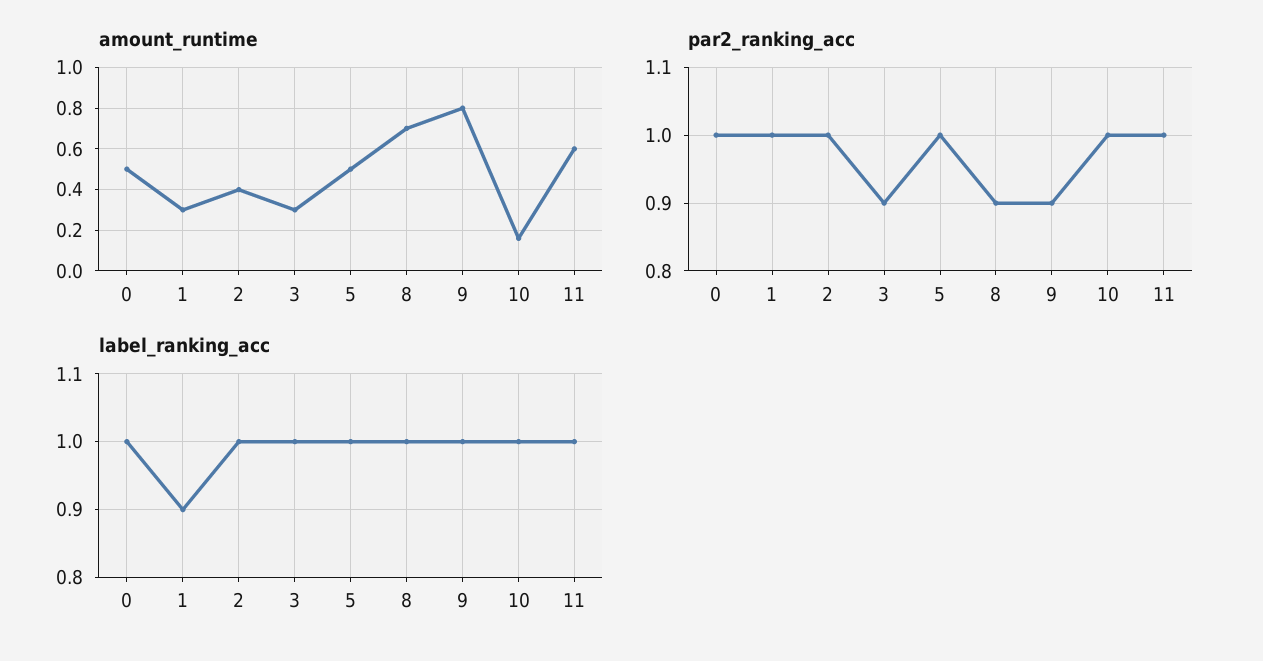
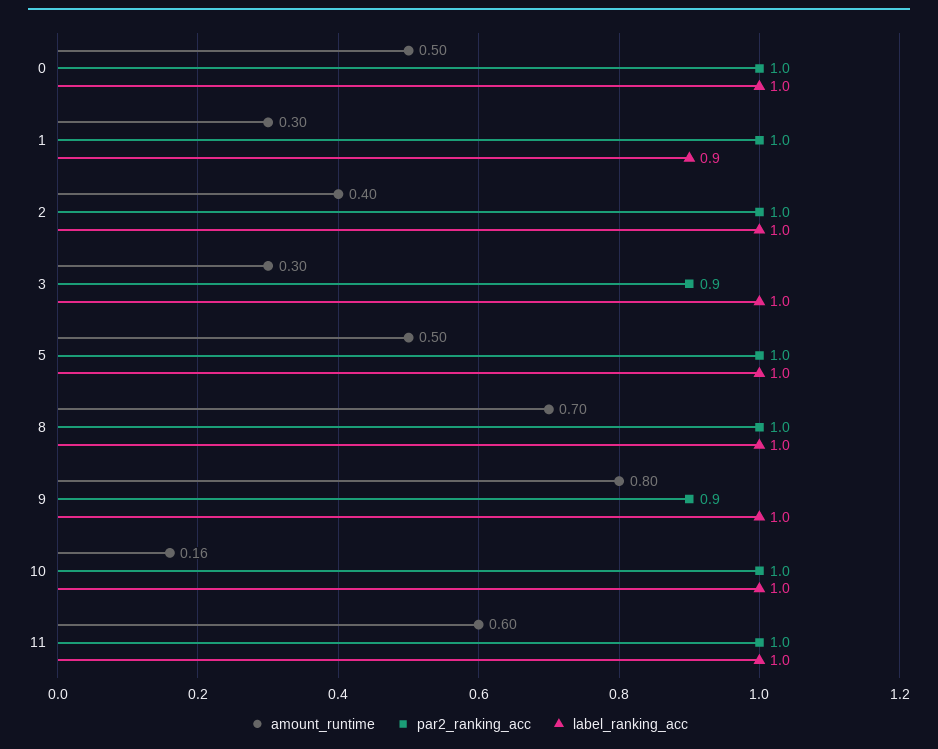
  {
    "amount_runtime": {
      "0": 0.5,
      "1": 0.3,
      "2": 0.4,
      "3": 0.3,
      "5": 0.5,
      "8": 0.7,
      "9": 0.8,
      "10": 0.16,
      "11": 0.6
    },
    "par2_ranking_acc": {
      "0": 1,
      "1": 1,
      "2": 1,
      "3": 0.9,
      "5": 1,
-     "8": 0.9,
+     "8": 1,
      "9": 0.9,
      "10": 1,
      "11": 1
    },
    "label_ranking_acc": {
      "0": 1,
      "1": 0.9,
      "2": 1,
      "3": 1,
      "5": 1,
      "8": 1,
      "9": 1,
      "10": 1,
      "11": 1
    }
  }

